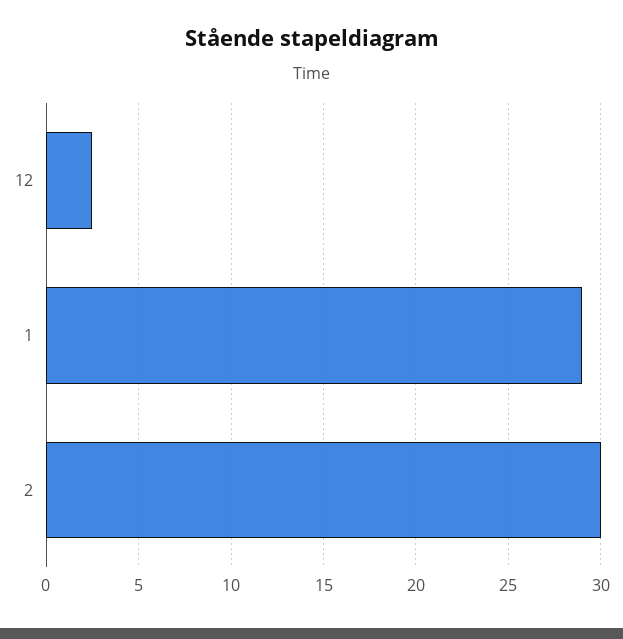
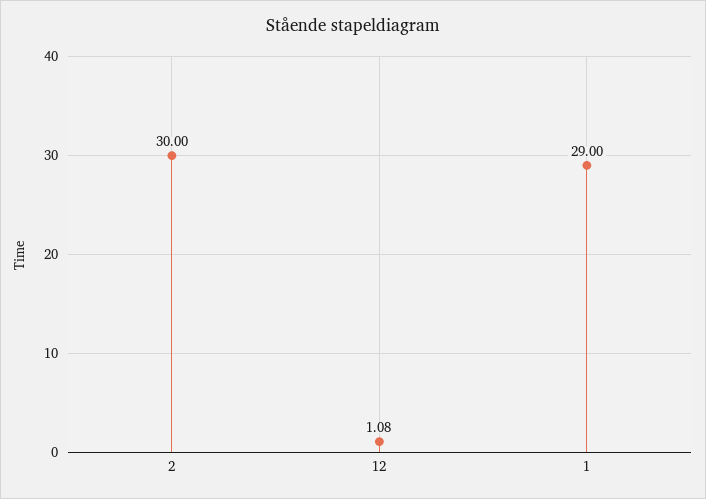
  {
-   "12": 2.5,
+   "12": 1.08,
    "1": 29,
    "2": 30
  }

